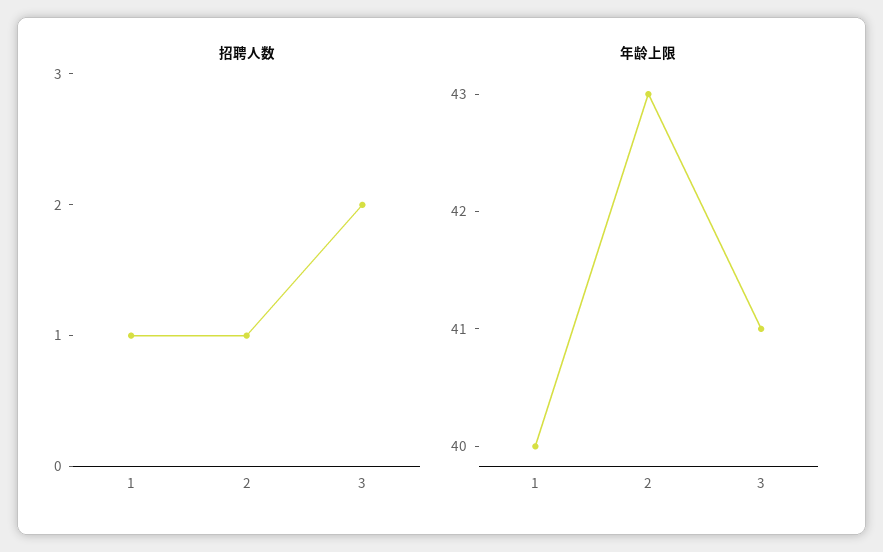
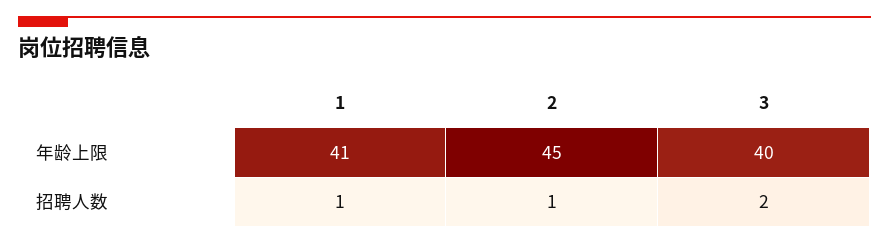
  {
    "招聘人数": {
      "1": 1,
      "2": 1,
      "3": 2
    },
    "年龄上限": {
-     "1": 40,
+     "1": 41,
-     "2": 43,
+     "2": 45,
-     "3": 41
+     "3": 40
    }
  }

